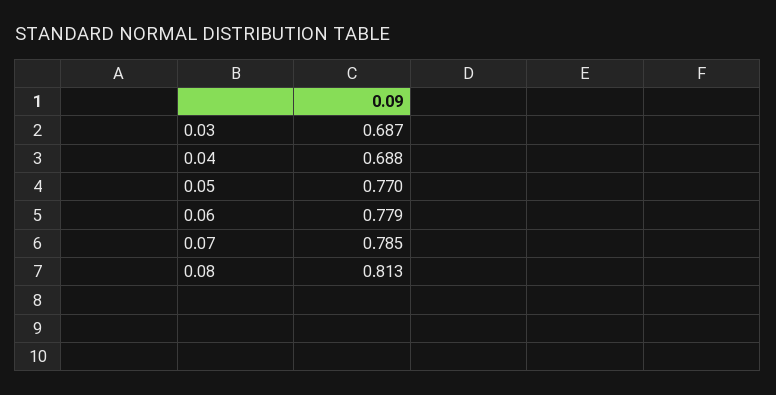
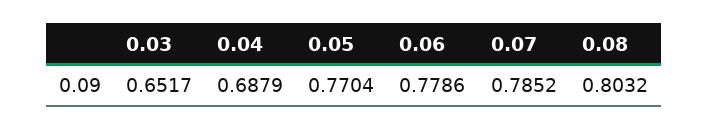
  {
-   "0.03": 0.687,
+   "0.03": 0.6517,
    "0.04": 0.6879,
    "0.05": 0.7704,
    "0.06": 0.7786,
    "0.07": 0.7852,
-   "0.08": 0.813
+   "0.08": 0.8032
  }

